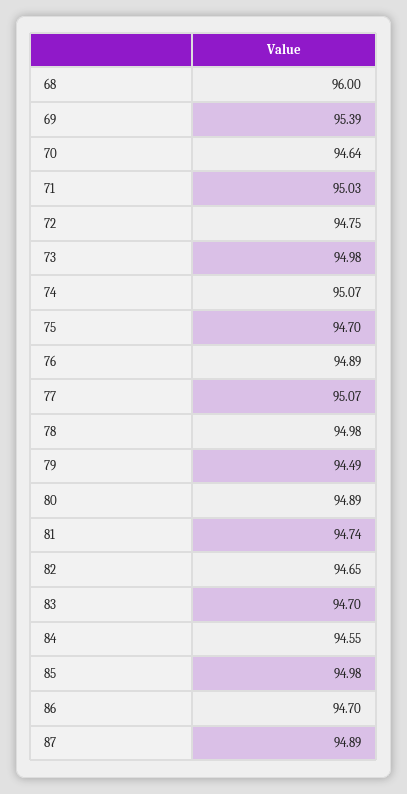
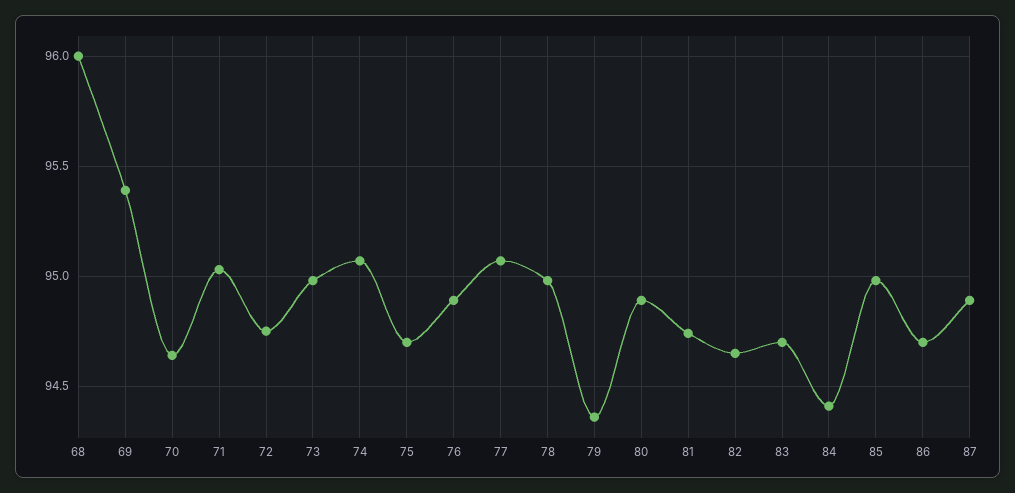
  {
    "68": 96,
    "69": 95.39,
    "70": 94.64,
    "71": 95.03,
    "72": 94.75,
    "73": 94.98,
    "74": 95.07,
    "75": 94.7,
    "76": 94.89,
    "77": 95.07,
    "78": 94.98,
-   "79": 94.49,
+   "79": 94.35,
    "80": 94.89,
    "81": 94.74,
    "82": 94.65,
    "83": 94.7,
-   "84": 94.55,
+   "84": 94.4,
    "85": 94.98,
    "86": 94.7,
    "87": 94.89
  }

